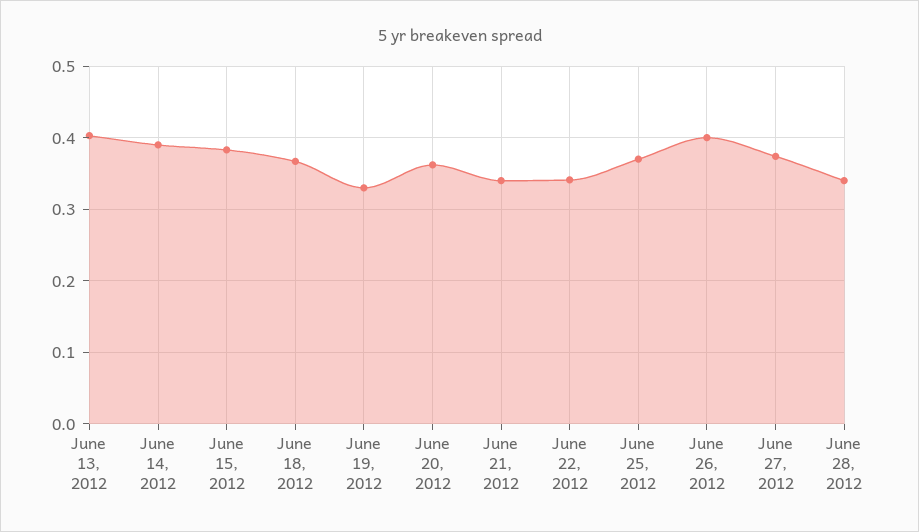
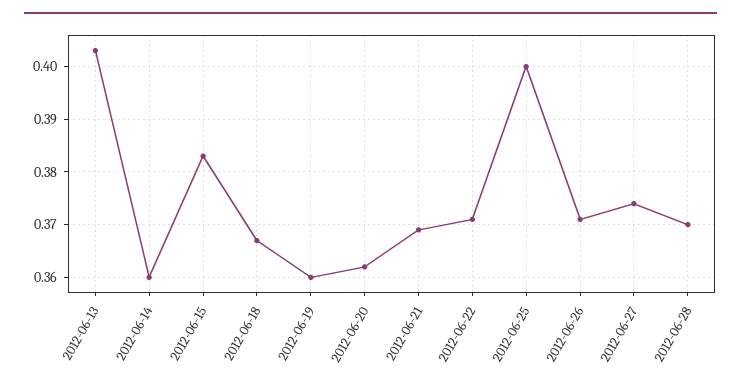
  {
    "June 13, 2012": 0.405,
-   "June 14, 2012": 0.39,
+   "June 14, 2012": 0.36,
    "June 15, 2012": 0.385,
    "June 18, 2012": 0.365,
-   "June 19, 2012": 0.33,
+   "June 19, 2012": 0.36,
    "June 20, 2012": 0.36,
-   "June 21, 2012": 0.34,
+   "June 21, 2012": 0.37,
-   "June 22, 2012": 0.34,
+   "June 22, 2012": 0.37,
-   "June 25, 2012": 0.37,
+   "June 25, 2012": 0.4,
-   "June 26, 2012": 0.4,
+   "June 26, 2012": 0.37,
    "June 27, 2012": 0.375,
-   "June 28, 2012": 0.34
+   "June 28, 2012": 0.37
  }

